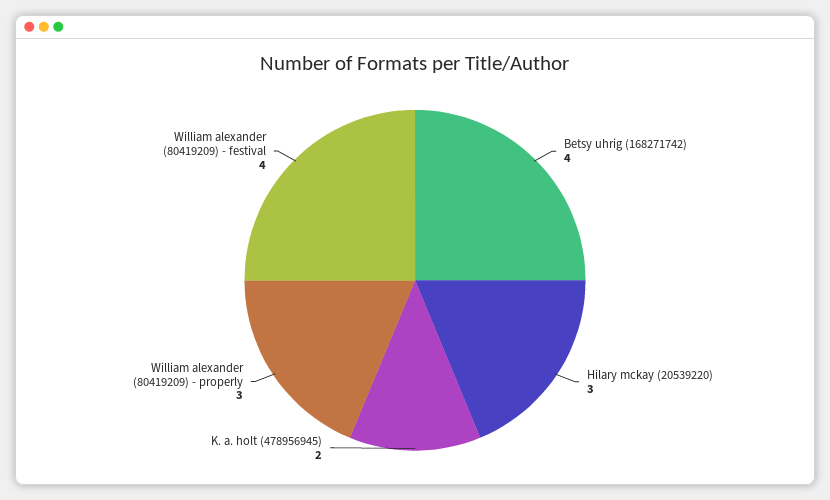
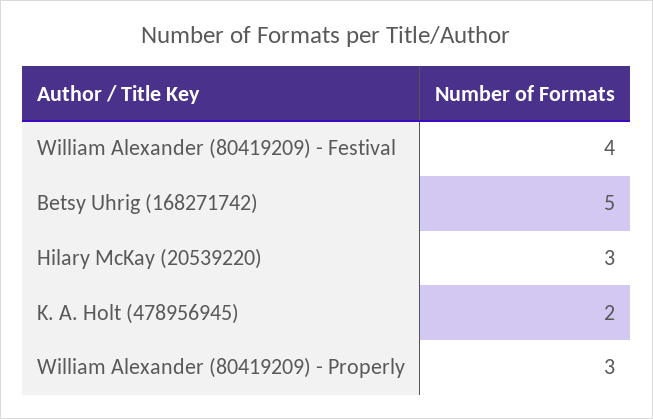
  {
-   "Betsy uhrig (168271742)": 4,
+   "Betsy uhrig (168271742)": 5,
    "Hilary mckay (20539220)": 3,
    "K. a. holt (478956945)": 2,
    "William alexander (80419209) - properly": 3,
    "William alexander (80419209) - festival": 4
  }

